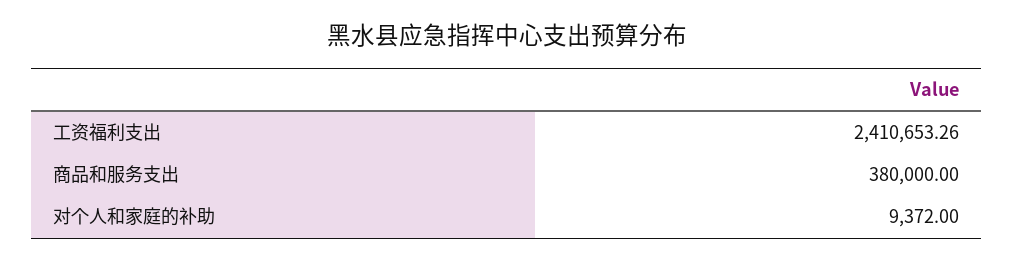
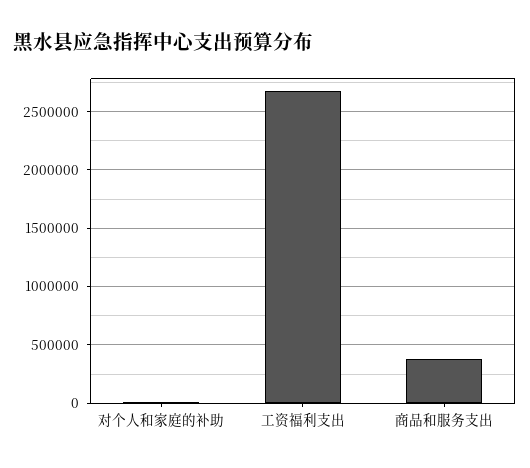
  {
-   "工资福利支出": 2410653.26,
+   "工资福利支出": 2700000,
    "商品和服务支出": 380000,
    "对个人和家庭的补助": 9372
  }

